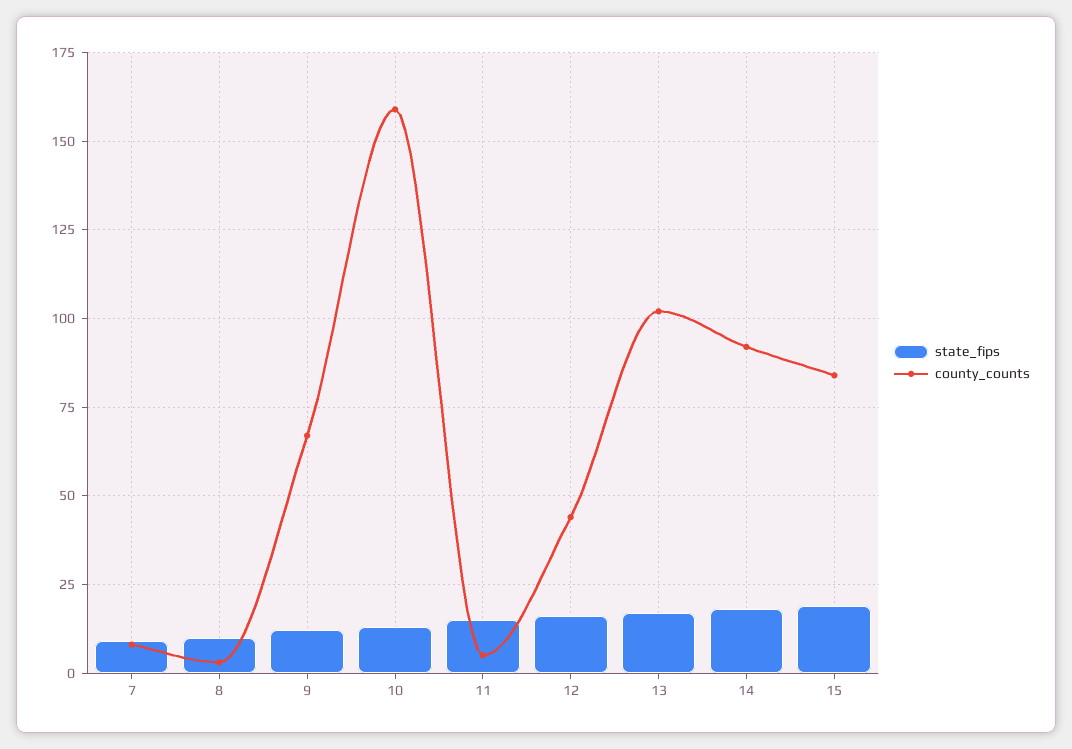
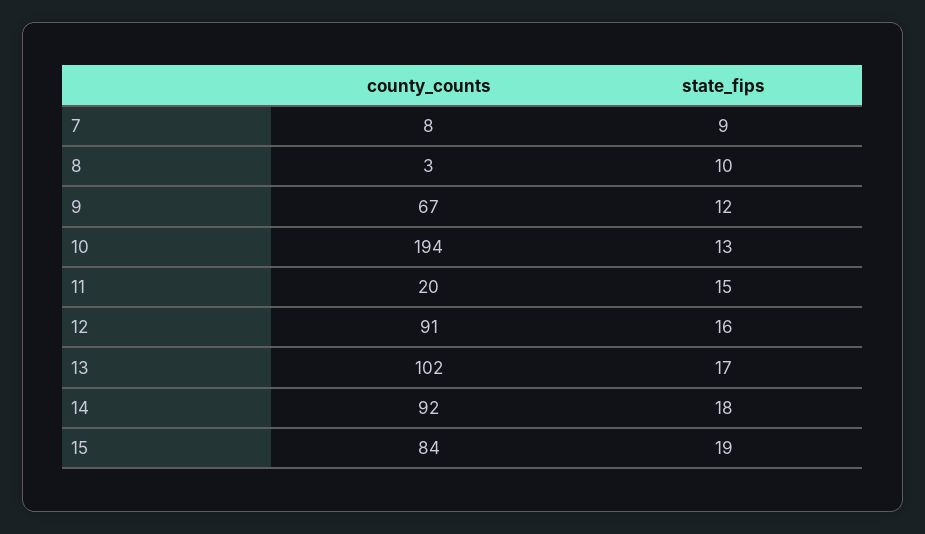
  {
    "state_fips": {
      "7": 9,
      "8": 10,
      "9": 12,
      "10": 13,
      "11": 15,
      "12": 16,
      "13": 17,
      "14": 18,
      "15": 19
    },
    "county_counts": {
      "7": 8,
      "8": 3,
      "9": 67,
-     "10": 160,
+     "10": 194,
-     "11": 5,
+     "11": 20,
-     "12": 45,
+     "12": 91,
      "13": 102,
      "14": 92,
      "15": 84
    }
  }

